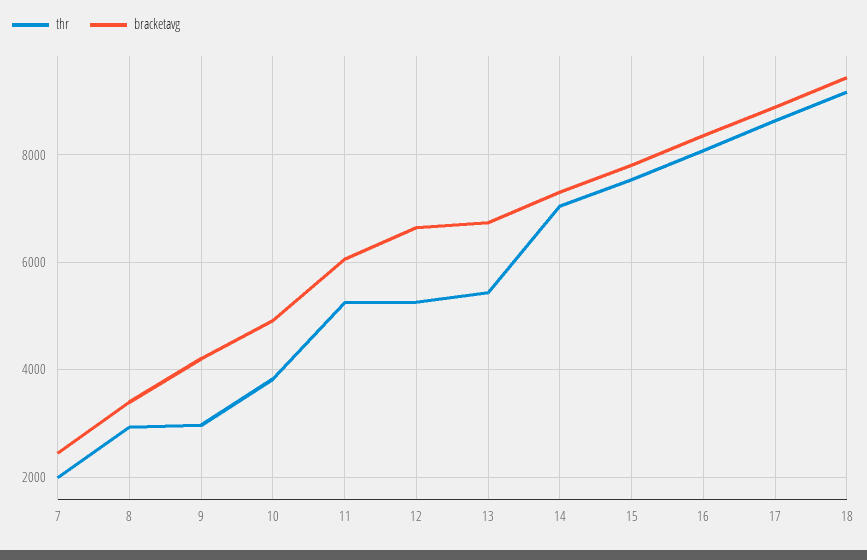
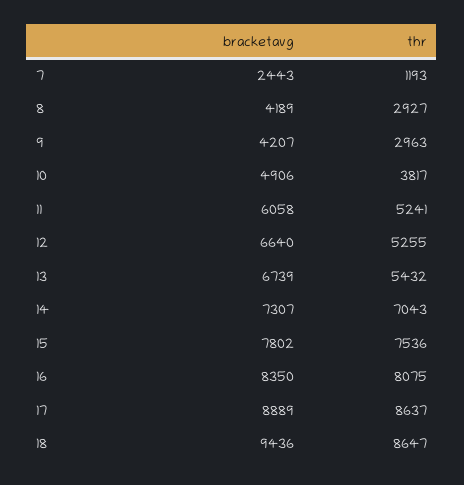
  {
    "thr": {
-     "7": 2000,
+     "7": 1193,
      "8": 2927,
      "9": 2963,
      "10": 3817,
      "11": 5241,
      "12": 5255,
      "13": 5432,
      "14": 7043,
      "15": 7536,
      "16": 8075,
      "17": 8637,
-     "18": 9200
+     "18": 8647
    },
    "bracketavg": {
      "7": 2443,
-     "8": 3400,
+     "8": 4189,
      "9": 4207,
      "10": 4906,
      "11": 6058,
      "12": 6640,
      "13": 6739,
      "14": 7307,
      "15": 7802,
      "16": 8350,
      "17": 8889,
      "18": 9436
    }
  }

